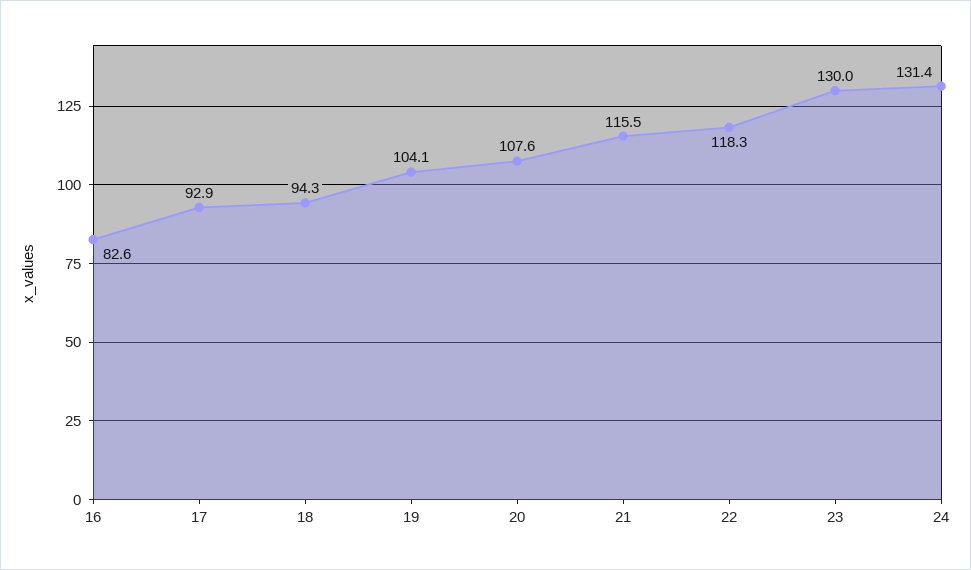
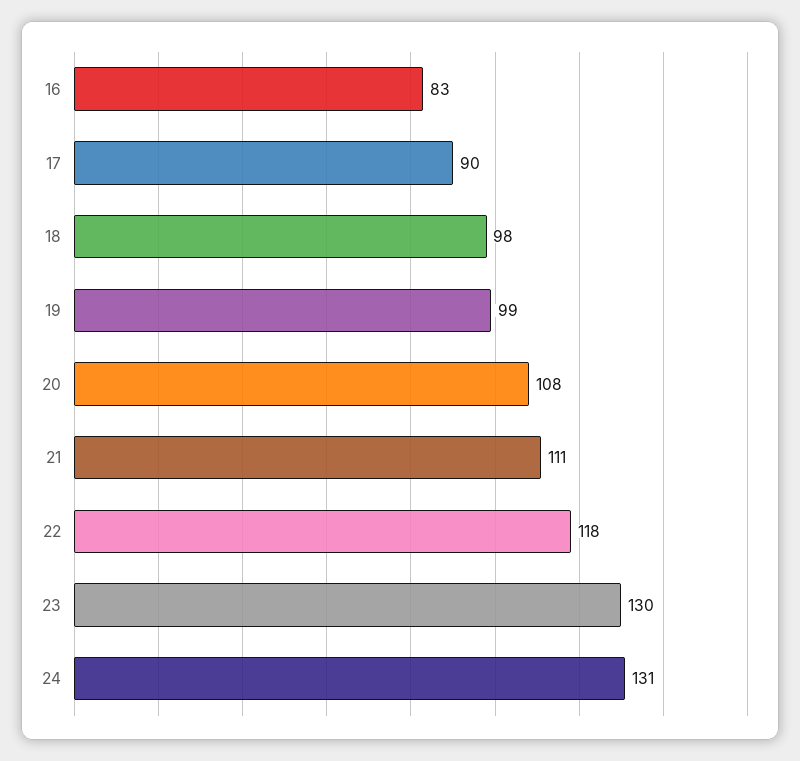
  {
    "16": 82.6,
-   "17": 92.9,
+   "17": 90,
-   "18": 94.3,
+   "18": 98,
-   "19": 104.1,
+   "19": 99,
    "20": 107.6,
-   "21": 115.5,
+   "21": 111,
    "22": 118.3,
    "23": 130,
    "24": 131.4
  }

